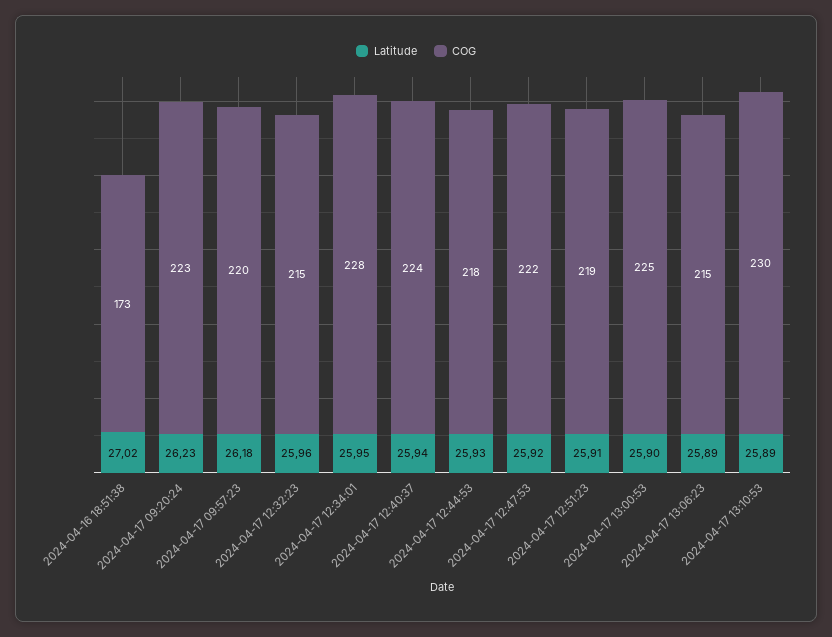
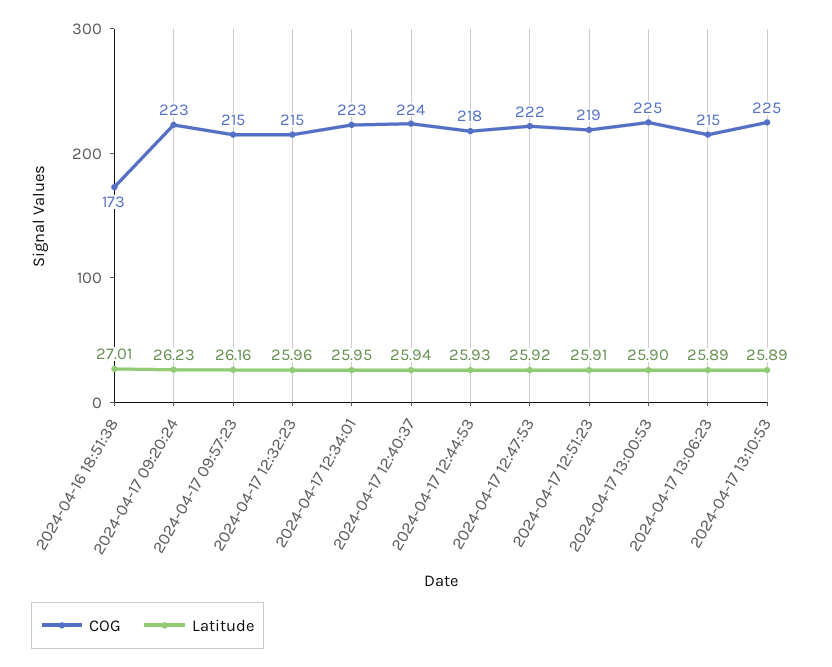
  {
    "Latitude": {
-     "2024-04-16 18:51:38": 27.02,
+     "2024-04-16 18:51:38": 27.01,
      "2024-04-17 09:20:24": 26.23,
-     "2024-04-17 09:57:23": 26.18,
+     "2024-04-17 09:57:23": 26.16,
      "2024-04-17 12:32:23": 25.96,
      "2024-04-17 12:34:01": 25.95,
      "2024-04-17 12:40:37": 25.94,
      "2024-04-17 12:44:53": 25.93,
      "2024-04-17 12:47:53": 25.92,
      "2024-04-17 12:51:23": 25.91,
      "2024-04-17 13:00:53": 25.9,
      "2024-04-17 13:06:23": 25.89,
      "2024-04-17 13:10:53": 25.89
    },
    "COG": {
      "2024-04-16 18:51:38": 173,
      "2024-04-17 09:20:24": 223,
-     "2024-04-17 09:57:23": 220,
+     "2024-04-17 09:57:23": 215,
      "2024-04-17 12:32:23": 215,
-     "2024-04-17 12:34:01": 228,
+     "2024-04-17 12:34:01": 223,
      "2024-04-17 12:40:37": 224,
      "2024-04-17 12:44:53": 218,
      "2024-04-17 12:47:53": 222,
      "2024-04-17 12:51:23": 219,
      "2024-04-17 13:00:53": 225,
      "2024-04-17 13:06:23": 215,
-     "2024-04-17 13:10:53": 230
+     "2024-04-17 13:10:53": 225
    }
  }

